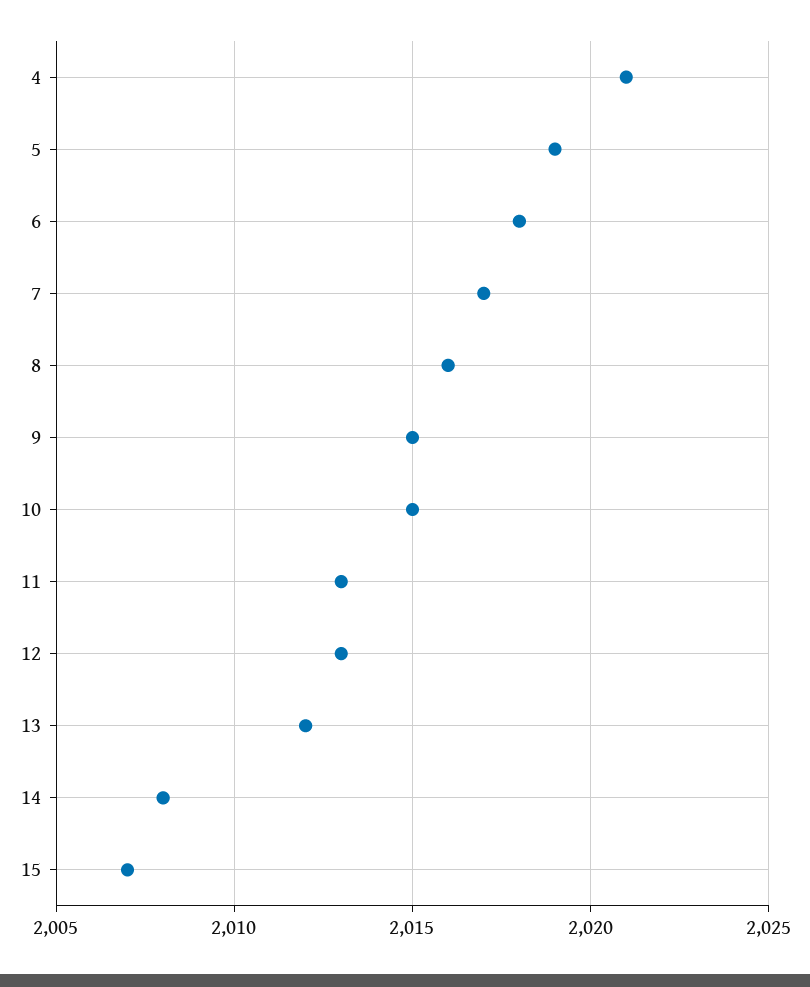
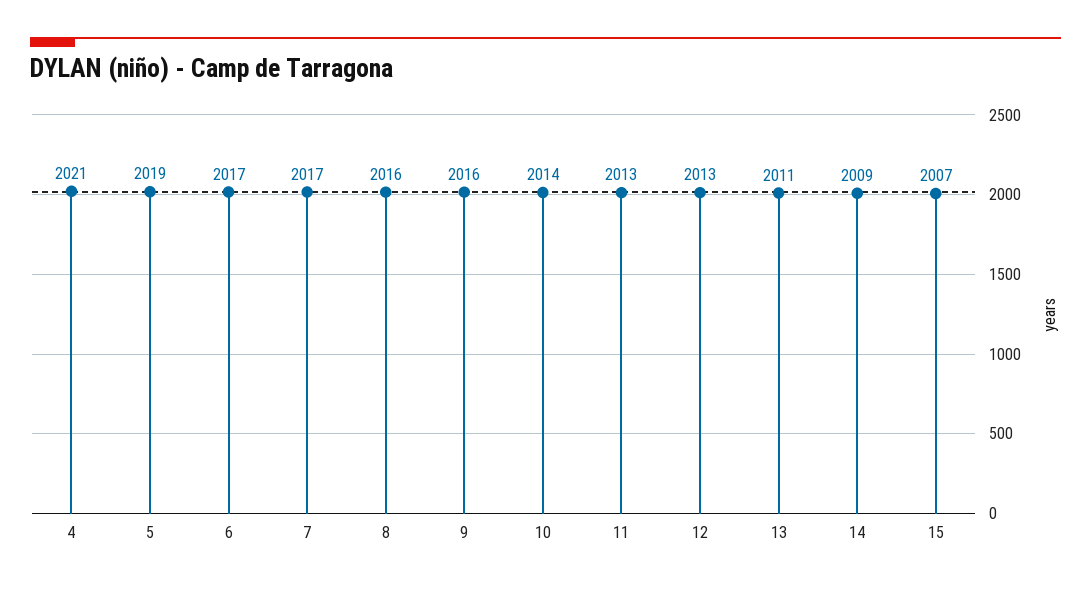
  {
    "4": 2021,
    "5": 2019,
-   "6": 2018,
+   "6": 2017,
    "7": 2017,
    "8": 2016,
-   "9": 2015,
+   "9": 2016,
-   "10": 2015,
+   "10": 2014,
    "11": 2013,
    "12": 2013,
-   "13": 2012,
+   "13": 2011,
-   "14": 2008,
+   "14": 2009,
    "15": 2007
  }

